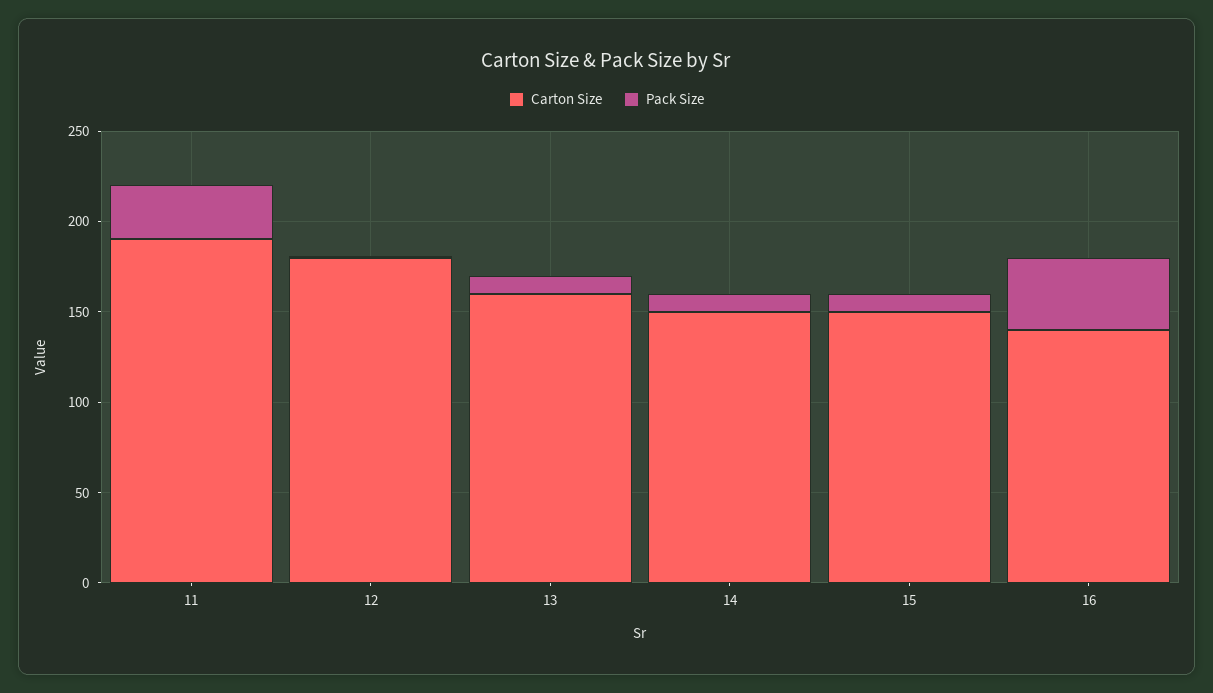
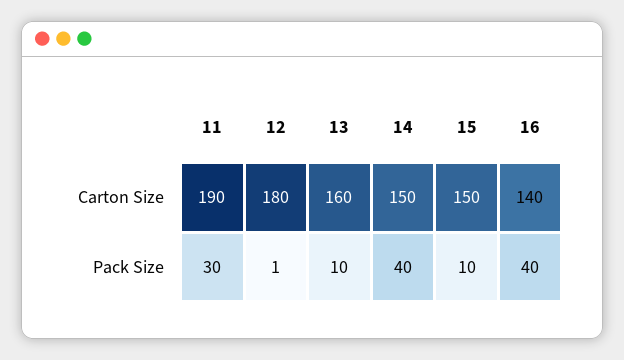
  {
    "Carton Size": {
      "11": 190,
      "12": 180,
      "13": 160,
      "14": 150,
      "15": 150,
      "16": 140
    },
    "Pack Size": {
      "11": 30,
      "12": 1,
      "13": 10,
-     "14": 10,
+     "14": 40,
      "15": 10,
      "16": 40
    }
  }

